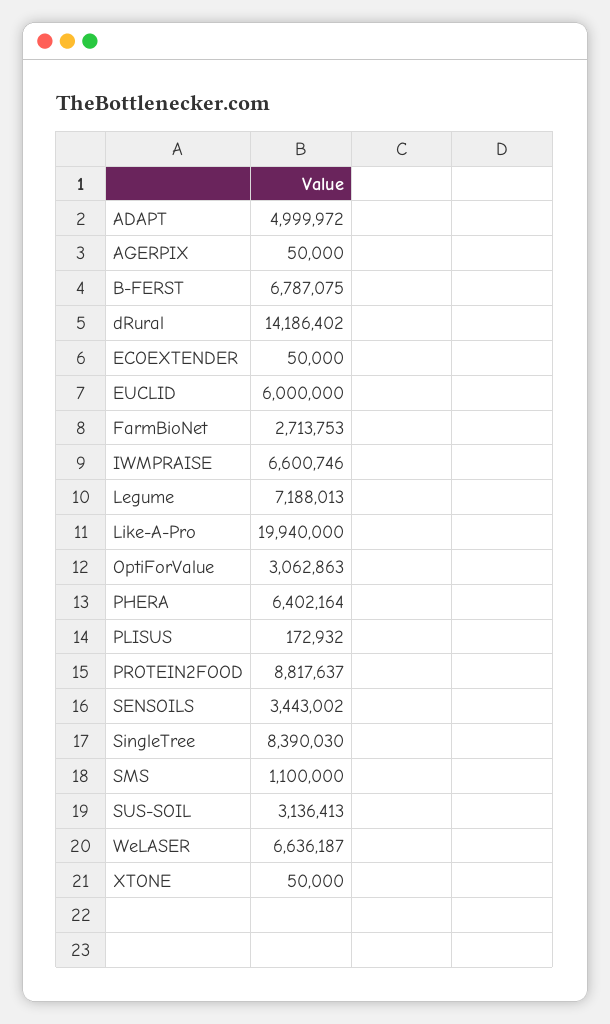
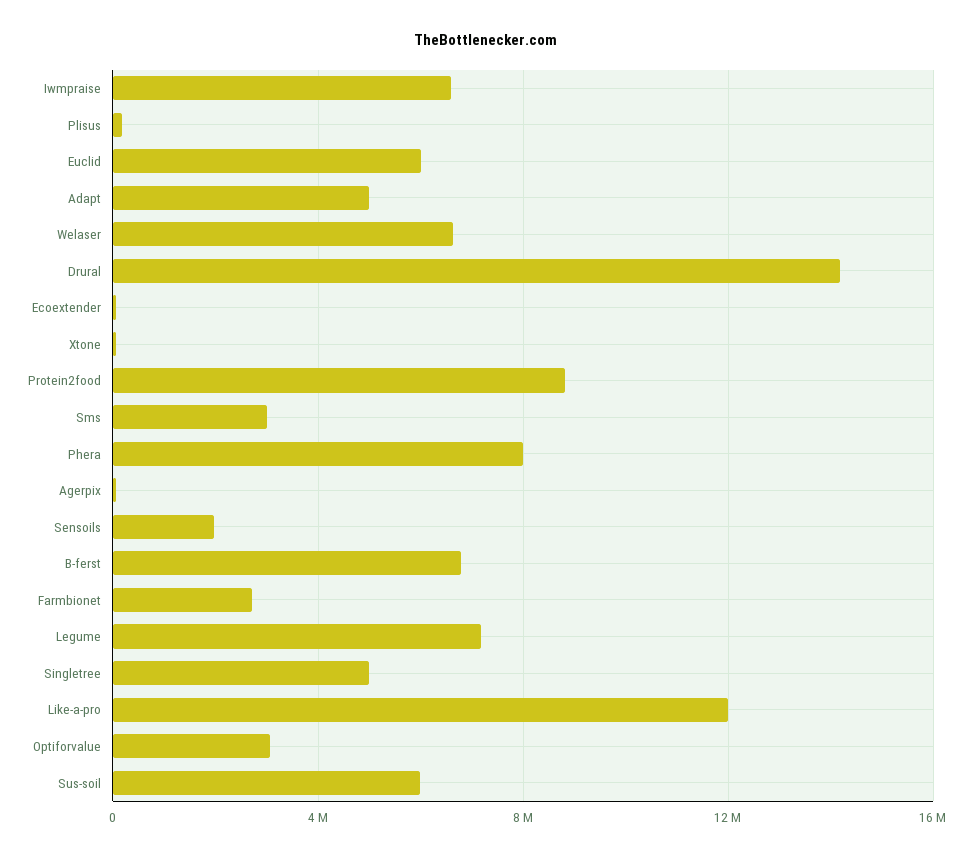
  {
    "ADAPT": 4999972,
    "AGERPIX": 50000,
    "B-FERST": 6787075,
    "dRural": 14186402,
    "ECOEXTENDER": 50000,
    "EUCLID": 6000000,
    "FarmBioNet": 2713753,
    "IWMPRAISE": 6600746,
    "Legume": 7188013,
-   "Like-A-Pro": 19940000,
+   "Like-A-Pro": 12000000,
    "OptiForValue": 3062863,
-   "PHERA": 6402164,
+   "PHERA": 8000000,
    "PLISUS": 172932,
    "PROTEIN2FOOD": 8817637,
-   "SENSOILS": 3443002,
+   "SENSOILS": 2000000,
-   "SingleTree": 8390030,
+   "SingleTree": 5000000,
-   "SMS": 1100000,
+   "SMS": 3000000,
-   "SUS-SOIL": 3136413,
+   "SUS-SOIL": 6000000,
    "WeLASER": 6636187,
    "XTONE": 50000
  }

